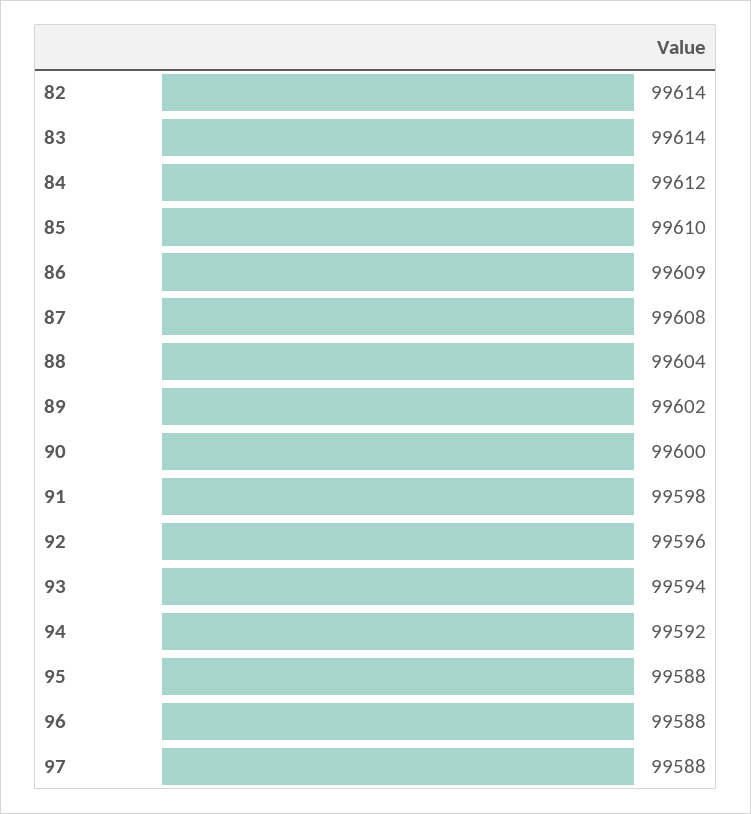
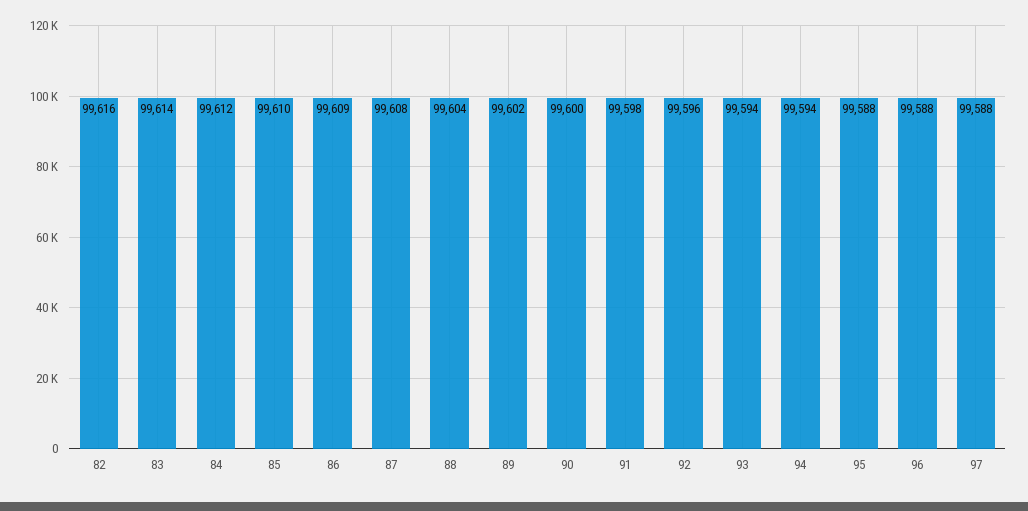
  {
-   "82": 99614,
+   "82": 99616,
    "83": 99614,
    "84": 99612,
    "85": 99610,
    "86": 99609,
    "87": 99608,
    "88": 99604,
    "89": 99602,
    "90": 99600,
    "91": 99598,
    "92": 99596,
    "93": 99594,
-   "94": 99592,
+   "94": 99594,
    "95": 99588,
    "96": 99588,
    "97": 99588
  }

